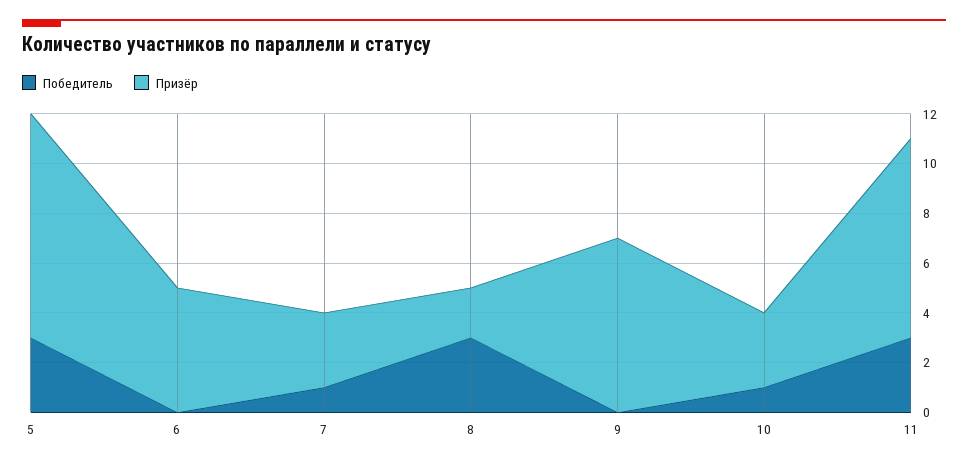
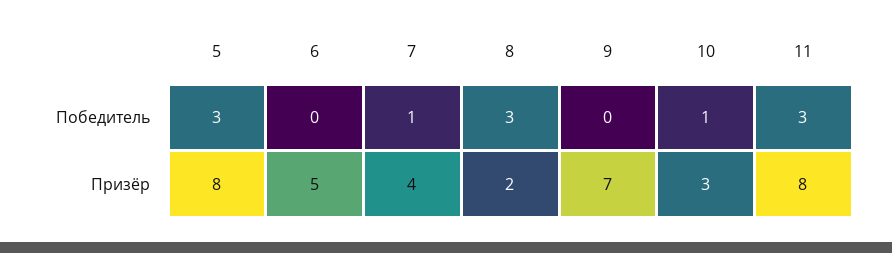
  {
    "Победитель": {
      "5": 3,
      "6": 0,
      "7": 1,
      "8": 3,
      "9": 0,
      "10": 1,
      "11": 3
    },
    "Призёр": {
-     "5": 9,
+     "5": 8,
      "6": 5,
-     "7": 3,
+     "7": 4,
      "8": 2,
      "9": 7,
      "10": 3,
      "11": 8
    }
  }

